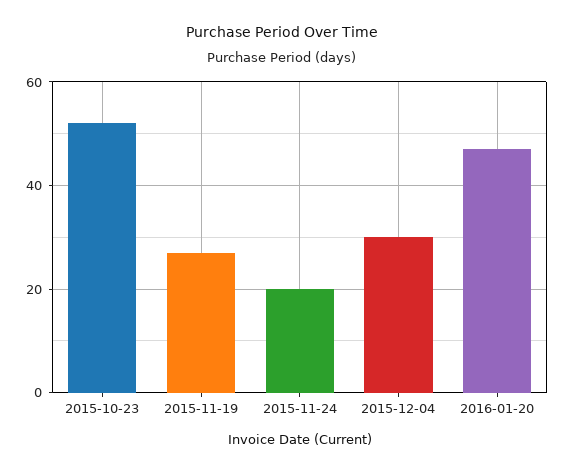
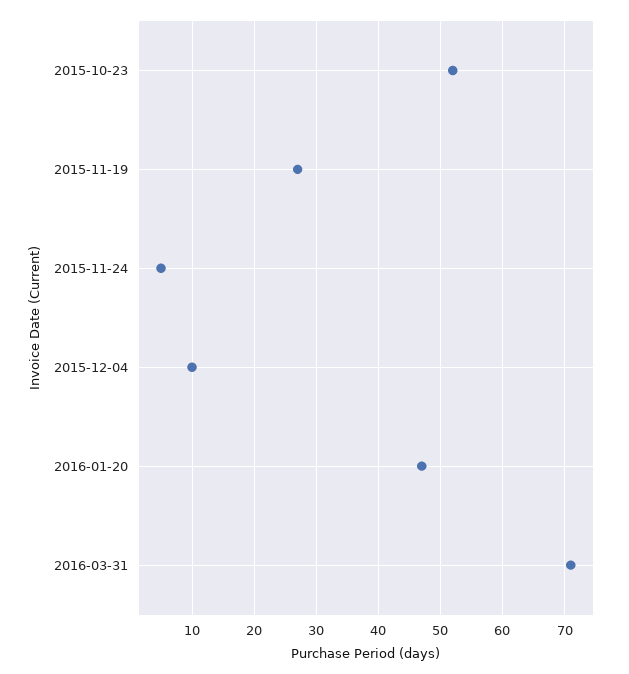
  {
    "2015-10-23": 52,
    "2015-11-19": 27,
-   "2015-11-24": 20,
+   "2015-11-24": 5,
-   "2015-12-04": 30,
+   "2015-12-04": 10,
-   "2016-01-20": 47
+   "2016-01-20": 47,
+   "2016-03-31": 71
  }

